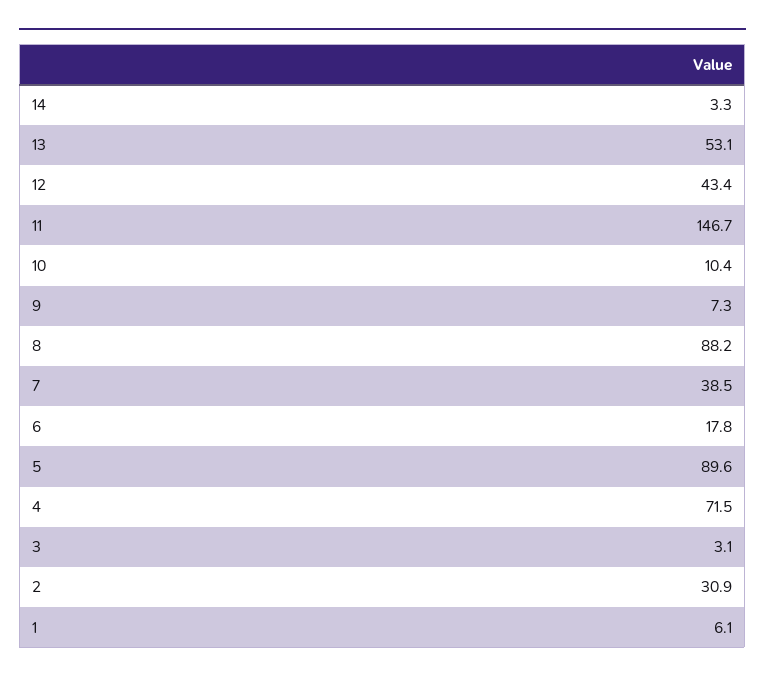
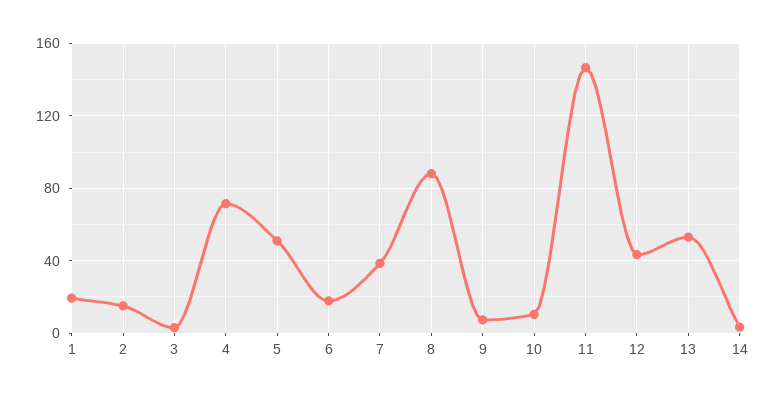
  {
    "14": 3.3,
    "13": 53.1,
    "12": 43.4,
    "11": 146.7,
    "10": 10.4,
    "9": 7.3,
    "8": 88.2,
    "7": 38.5,
    "6": 17.8,
-   "5": 89.6,
+   "5": 50,
    "4": 71.5,
    "3": 3.1,
-   "2": 30.9,
+   "2": 15,
-   "1": 6.1
+   "1": 20
  }

